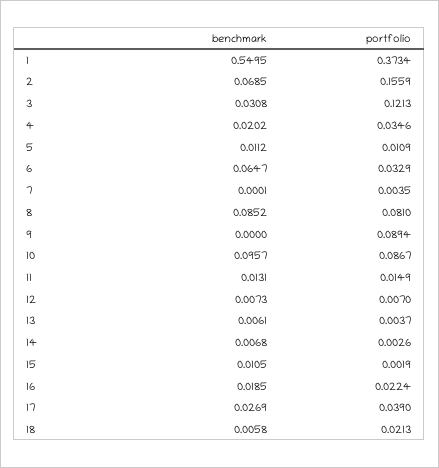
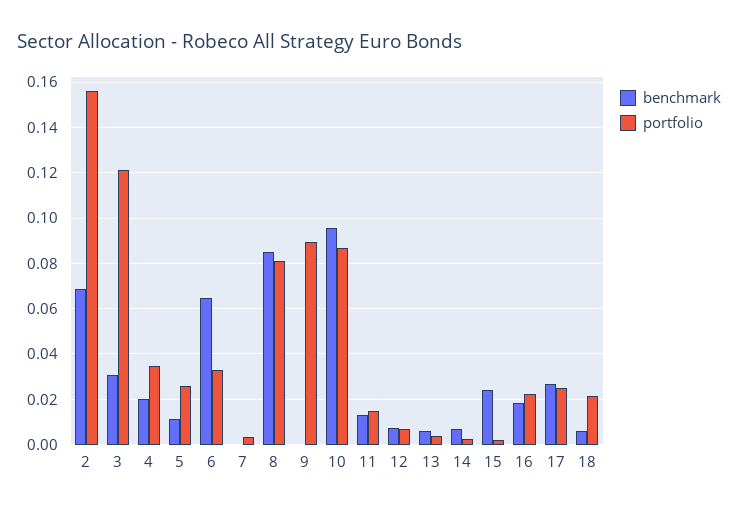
  {
    "benchmark": {
-     "1": 0.5495,
      "2": 0.0685,
      "3": 0.0308,
      "4": 0.0202,
      "5": 0.0112,
      "6": 0.0647,
      "7": 0.0001,
      "8": 0.0852,
      "9": 0,
      "10": 0.0957,
      "11": 0.0131,
      "12": 0.0073,
      "13": 0.0061,
      "14": 0.0068,
-     "15": 0.0105,
+     "15": 0.025,
      "16": 0.0185,
      "17": 0.0269,
      "18": 0.0058
    },
    "portfolio": {
-     "1": 0.3734,
      "2": 0.1559,
      "3": 0.1213,
      "4": 0.0346,
-     "5": 0.0109,
+     "5": 0.025,
      "6": 0.0329,
      "7": 0.0035,
      "8": 0.081,
      "9": 0.0894,
      "10": 0.0867,
      "11": 0.0149,
      "12": 0.007,
      "13": 0.0037,
      "14": 0.0026,
      "15": 0.0019,
      "16": 0.0224,
-     "17": 0.039,
+     "17": 0.025,
      "18": 0.0213
    }
  }

